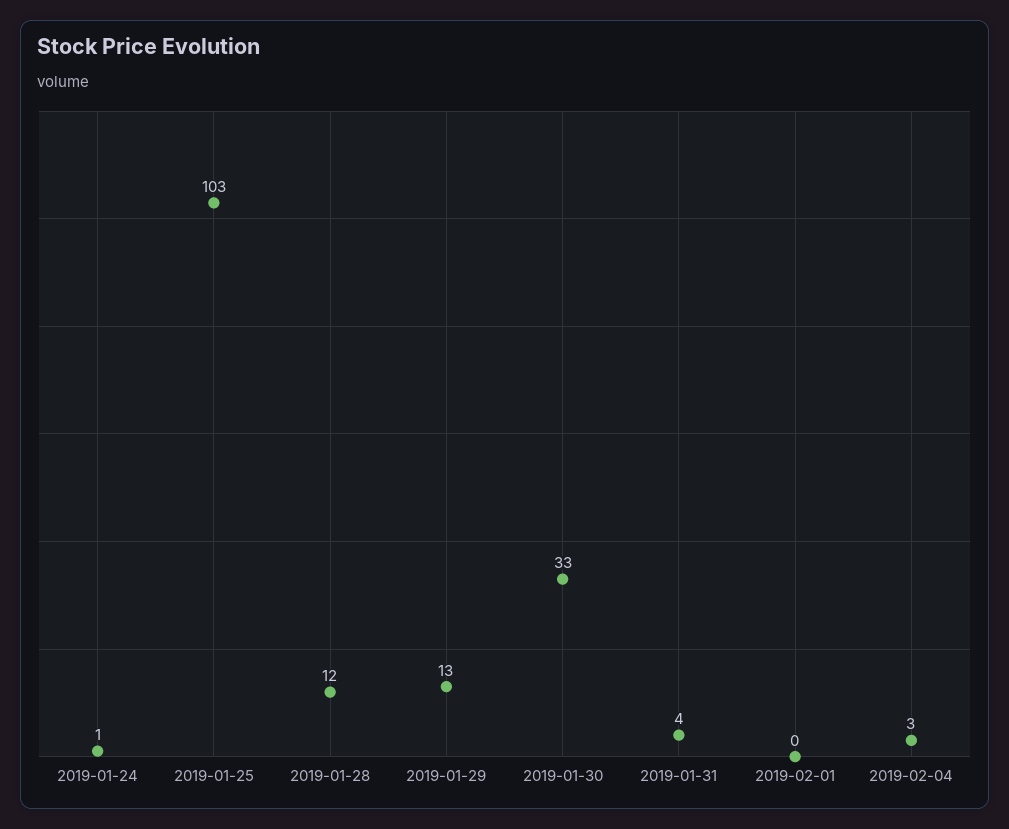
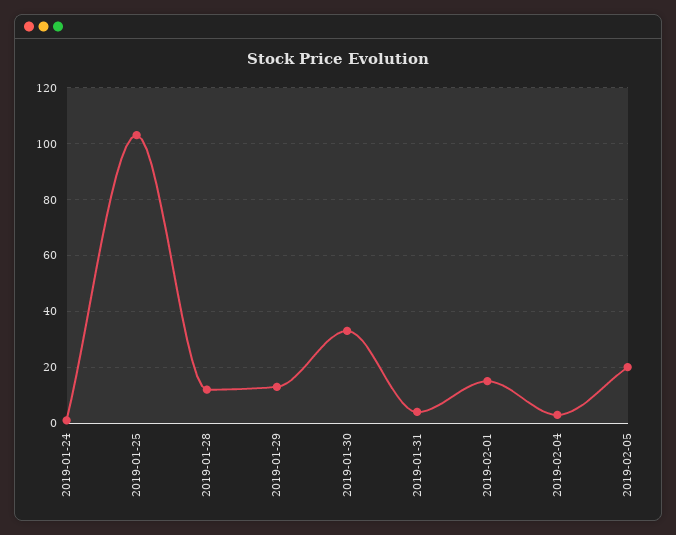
  {
    "2019-01-24": 1,
    "2019-01-25": 103,
    "2019-01-28": 12,
    "2019-01-29": 13,
    "2019-01-30": 33,
    "2019-01-31": 4,
-   "2019-02-01": 0,
+   "2019-02-01": 15,
-   "2019-02-04": 3
+   "2019-02-04": 3,
+   "2019-02-05": 20
  }

